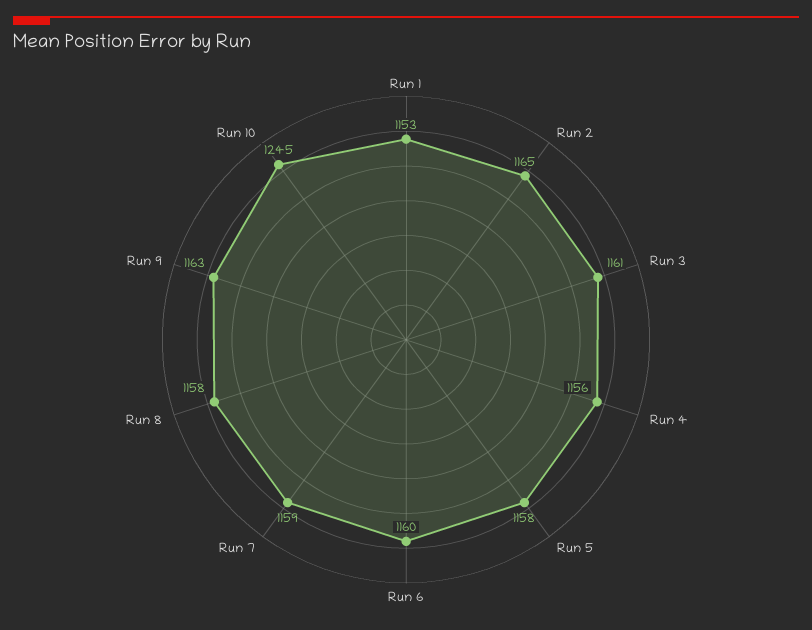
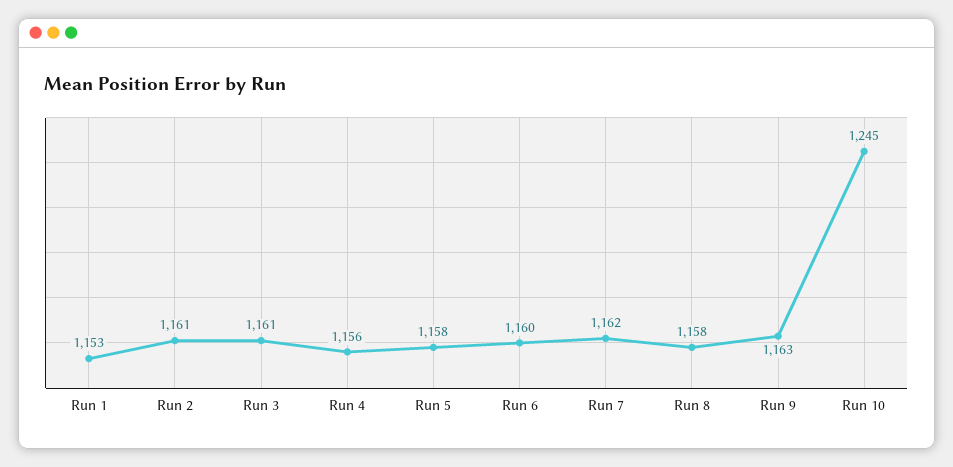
  {
    "Run 1": 1153,
-   "Run 2": 1165,
+   "Run 2": 1161,
    "Run 3": 1161,
    "Run 4": 1156,
    "Run 5": 1158,
    "Run 6": 1160,
-   "Run 7": 1159,
+   "Run 7": 1162,
    "Run 8": 1158,
    "Run 9": 1163,
    "Run 10": 1245
  }

